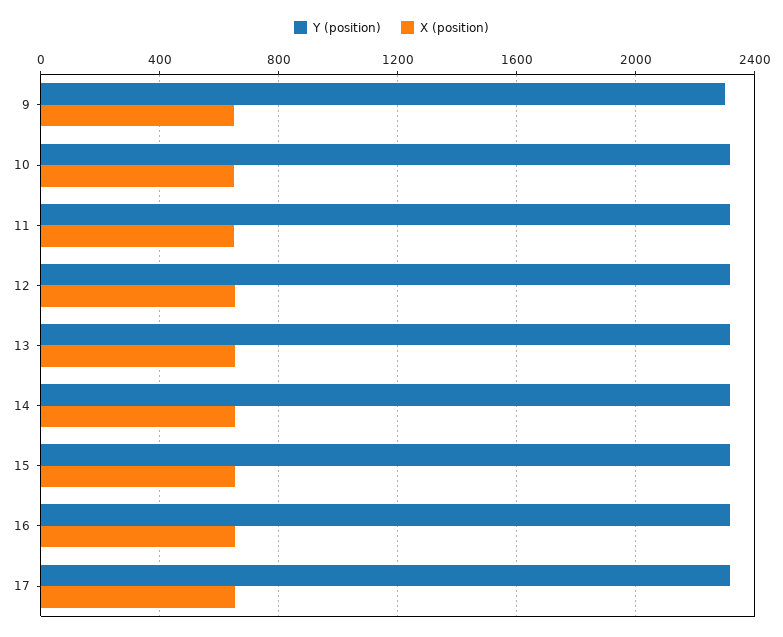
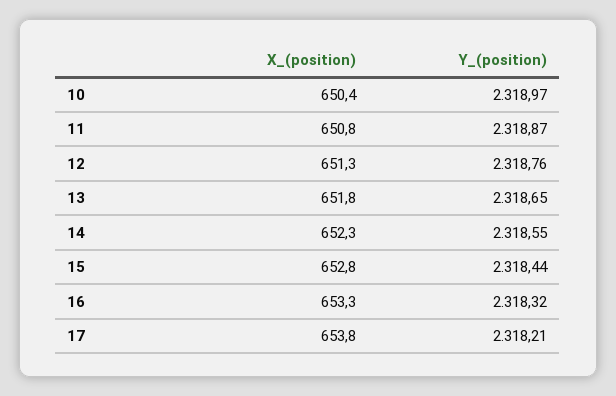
  {
    "Y (position)": {
-     "9": 2300,
      "10": 2318.97,
      "11": 2318.87,
      "12": 2318.76,
      "13": 2318.65,
      "14": 2318.55,
      "15": 2318.44,
      "16": 2318.32,
      "17": 2318.21
    },
    "X (position)": {
-     "9": 650,
      "10": 650.4,
      "11": 650.8,
      "12": 651.3,
      "13": 651.8,
      "14": 652.3,
      "15": 652.8,
      "16": 653.3,
      "17": 653.8
    }
  }

